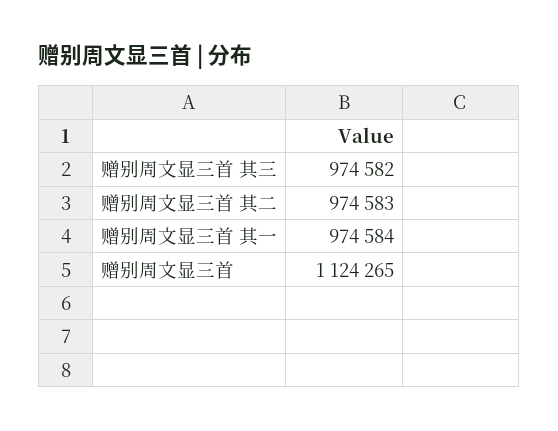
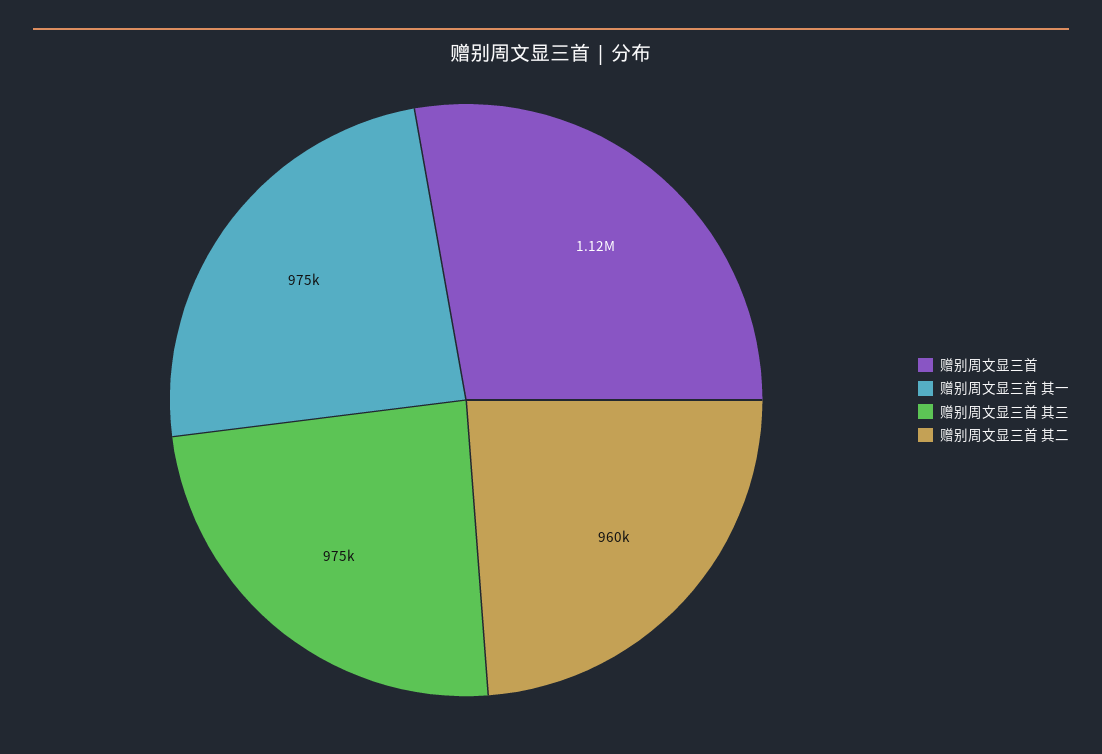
  {
    "赠别周文显三首 其三": 974582,
-   "赠别周文显三首 其二": 974583,
+   "赠别周文显三首 其二": 960000,
    "赠别周文显三首 其一": 974584,
    "赠别周文显三首": 1124265
  }

